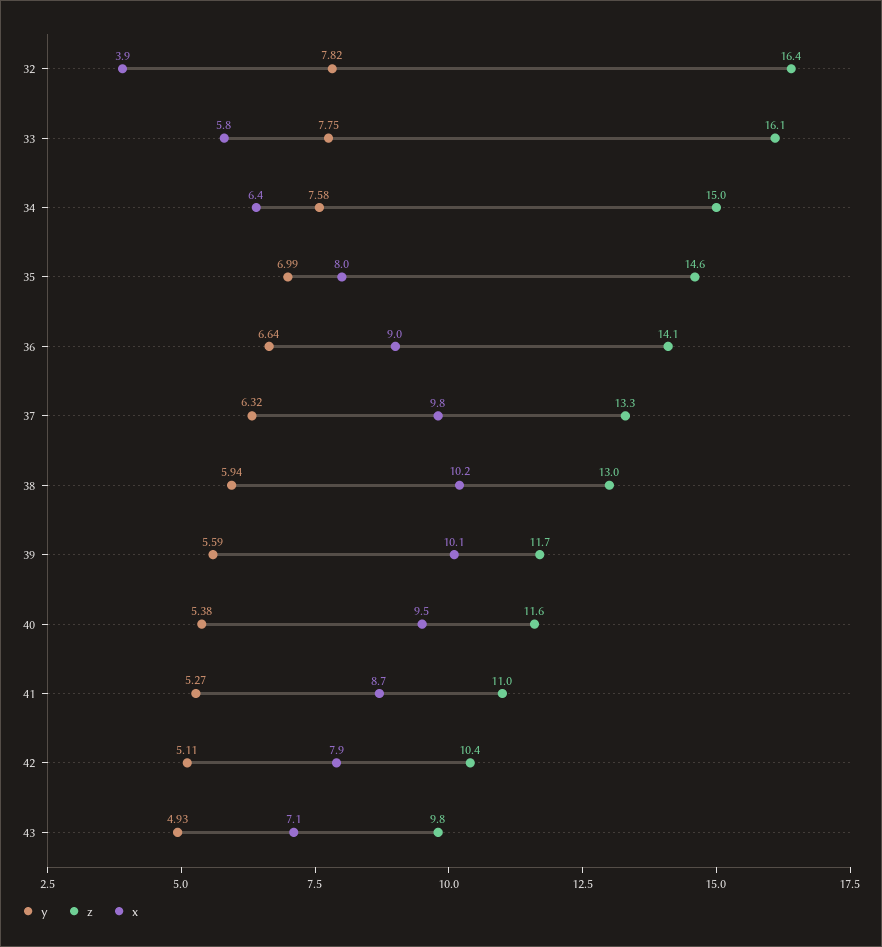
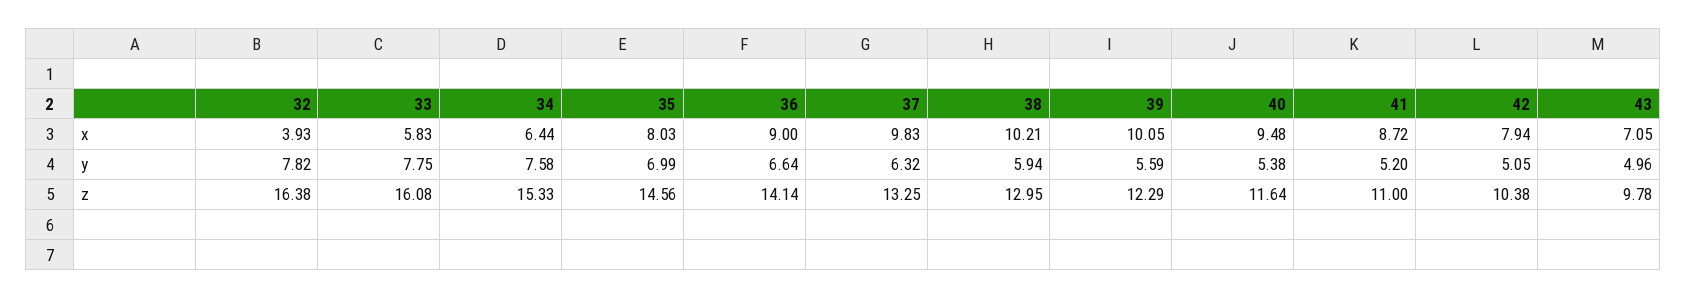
  {
    "y": {
      "32": 7.82,
      "33": 7.75,
      "34": 7.58,
      "35": 6.99,
      "36": 6.64,
      "37": 6.32,
      "38": 5.94,
      "39": 5.59,
      "40": 5.38,
-     "41": 5.27,
+     "41": 5.2,
-     "42": 5.11,
+     "42": 5.05,
-     "43": 4.93
+     "43": 4.96
    },
    "z": {
      "32": 16.38,
      "33": 16.08,
-     "34": 15,
+     "34": 15.33,
      "35": 14.56,
      "36": 14.14,
      "37": 13.25,
      "38": 12.95,
-     "39": 11.7,
+     "39": 12.29,
      "40": 11.64,
      "41": 11,
      "42": 10.38,
      "43": 9.78
    },
    "x": {
      "32": 3.93,
      "33": 5.83,
      "34": 6.44,
      "35": 8.03,
      "36": 9,
      "37": 9.83,
      "38": 10.21,
      "39": 10.05,
      "40": 9.48,
      "41": 8.72,
      "42": 7.94,
      "43": 7.05
    }
  }

